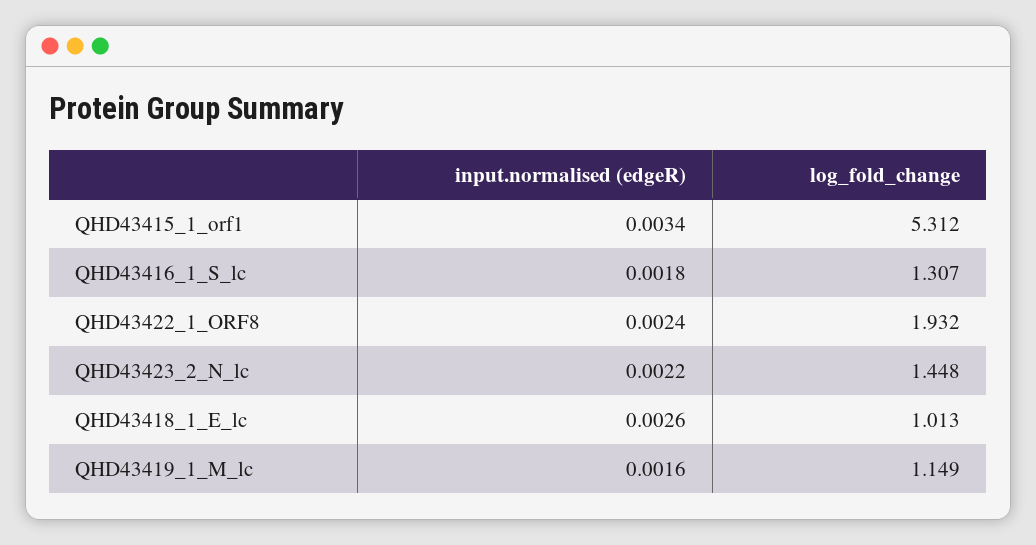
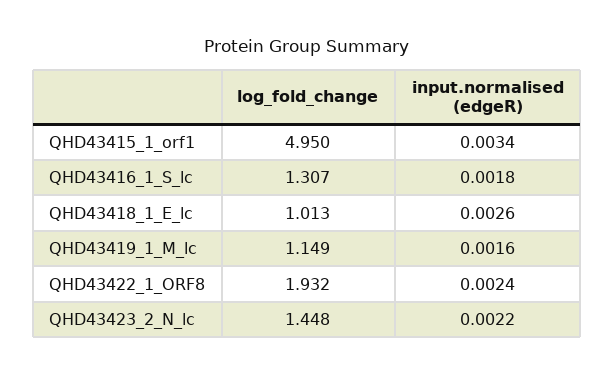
  {
    "input.normalised (edgeR)": {
      "QHD43415_1_orf1": 0.0034,
      "QHD43416_1_S_lc": 0.0018,
      "QHD43422_1_ORF8": 0.0024,
      "QHD43423_2_N_lc": 0.0022,
      "QHD43418_1_E_lc": 0.0026,
      "QHD43419_1_M_lc": 0.0016
    },
    "log_fold_change": {
-     "QHD43415_1_orf1": 5.312,
+     "QHD43415_1_orf1": 4.95,
      "QHD43416_1_S_lc": 1.307,
      "QHD43422_1_ORF8": 1.932,
      "QHD43423_2_N_lc": 1.448,
      "QHD43418_1_E_lc": 1.013,
      "QHD43419_1_M_lc": 1.149
    }
  }

